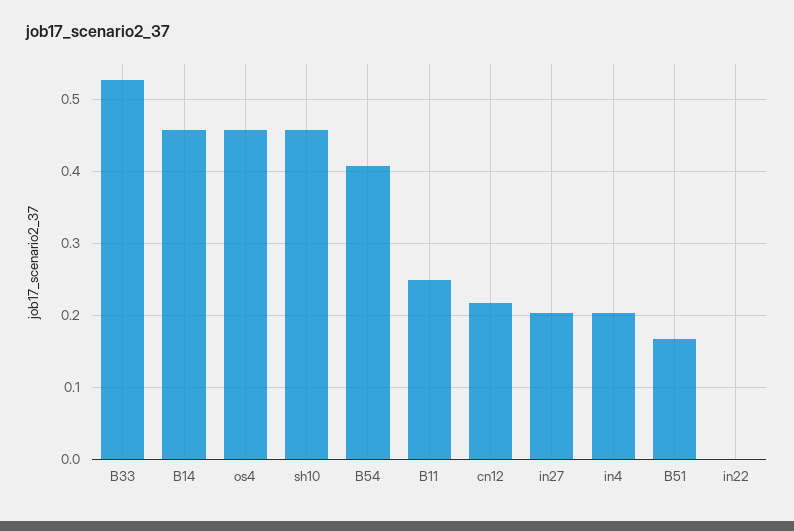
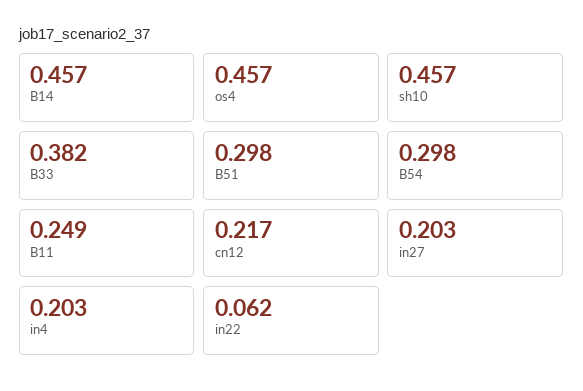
  {
-   "B33": 0.53,
+   "B33": 0.382,
    "B14": 0.457,
    "os4": 0.457,
    "sh10": 0.457,
-   "B54": 0.41,
+   "B54": 0.298,
    "B11": 0.249,
    "cn12": 0.217,
    "in27": 0.203,
    "in4": 0.203,
-   "B51": 0.17,
+   "B51": 0.298,
-   "in22": 0
+   "in22": 0.062
  }

